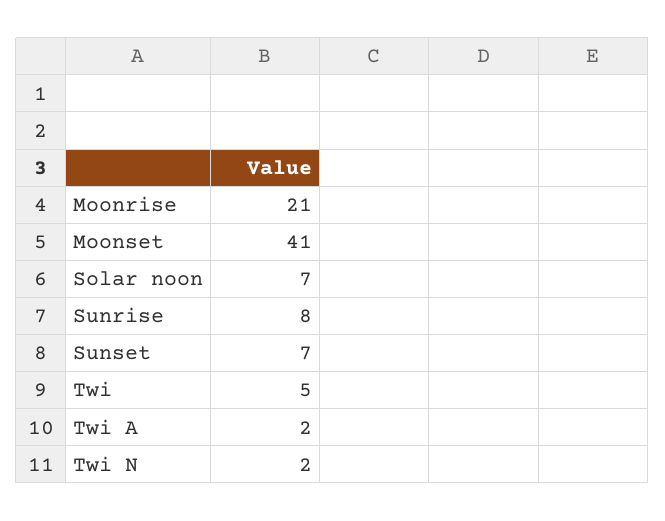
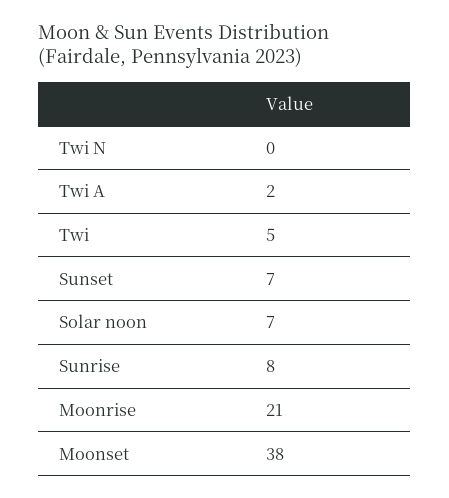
  {
    "Moonrise": 21,
-   "Moonset": 41,
+   "Moonset": 38,
    "Solar noon": 7,
    "Sunrise": 8,
    "Sunset": 7,
    "Twi": 5,
    "Twi A": 2,
-   "Twi N": 2
+   "Twi N": 0
  }

